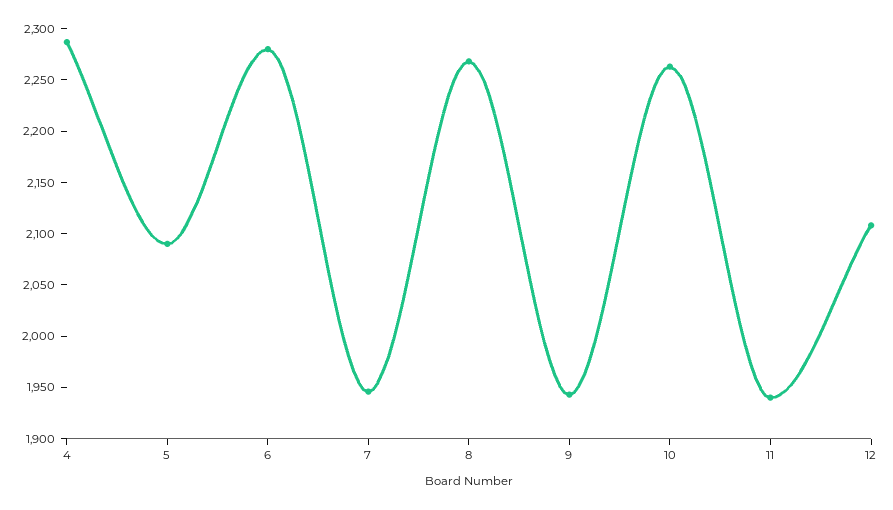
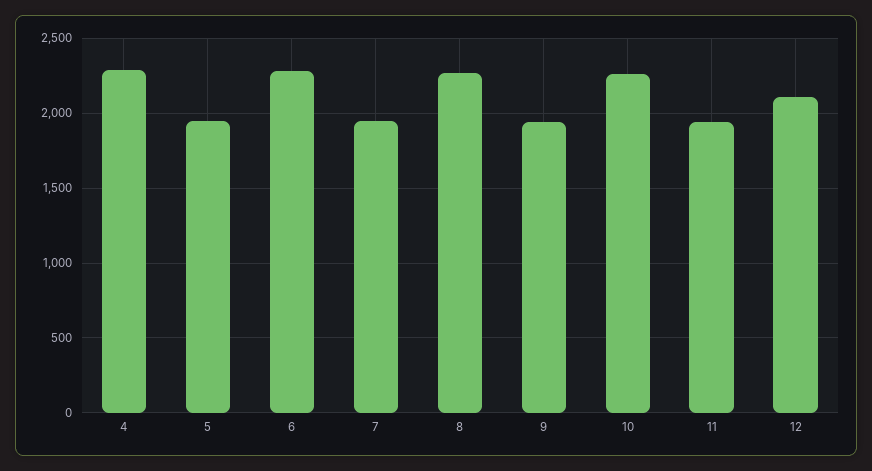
  {
    "4": 2290,
-   "5": 2090,
+   "5": 1950,
    "6": 2280,
    "7": 1950,
    "8": 2270,
    "9": 1940,
    "10": 2260,
    "11": 1940,
    "12": 2110
  }

